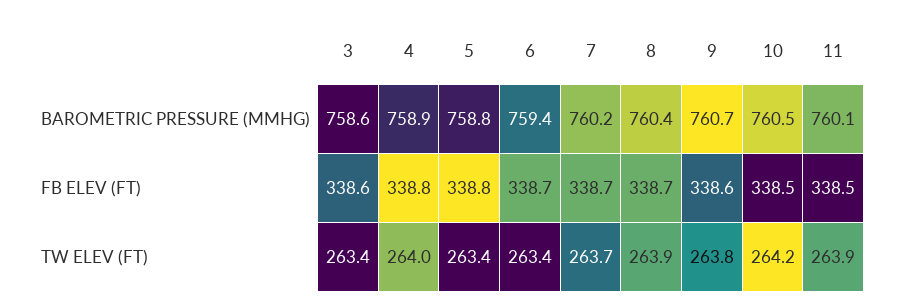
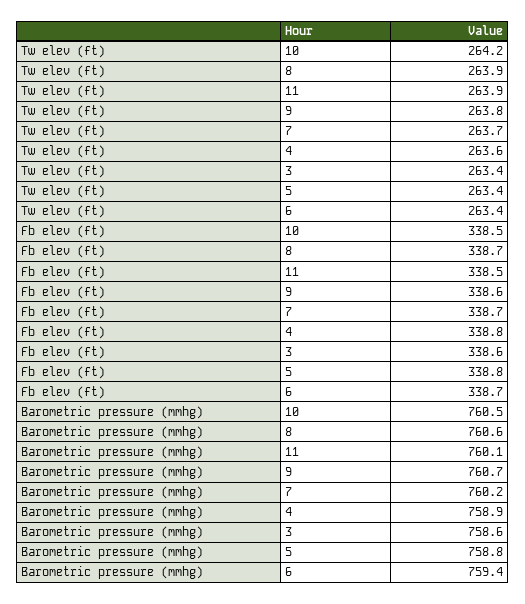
  {
    "3": {
      "BAROMETRIC PRESSURE (MMHG)": 758.6,
      "FB ELEV (FT)": 338.6,
      "TW ELEV (FT)": 263.4
    },
    "4": {
      "BAROMETRIC PRESSURE (MMHG)": 758.9,
      "FB ELEV (FT)": 338.8,
-     "TW ELEV (FT)": 264
+     "TW ELEV (FT)": 263.6
    },
    "5": {
      "BAROMETRIC PRESSURE (MMHG)": 758.8,
      "FB ELEV (FT)": 338.8,
      "TW ELEV (FT)": 263.4
    },
    "6": {
      "BAROMETRIC PRESSURE (MMHG)": 759.4,
      "FB ELEV (FT)": 338.7,
      "TW ELEV (FT)": 263.4
    },
    "7": {
      "BAROMETRIC PRESSURE (MMHG)": 760.2,
      "FB ELEV (FT)": 338.7,
      "TW ELEV (FT)": 263.7
    },
    "8": {
-     "BAROMETRIC PRESSURE (MMHG)": 760.4,
+     "BAROMETRIC PRESSURE (MMHG)": 760.6,
      "FB ELEV (FT)": 338.7,
      "TW ELEV (FT)": 263.9
    },
    "9": {
      "BAROMETRIC PRESSURE (MMHG)": 760.7,
      "FB ELEV (FT)": 338.6,
      "TW ELEV (FT)": 263.8
    },
    "10": {
      "BAROMETRIC PRESSURE (MMHG)": 760.5,
      "FB ELEV (FT)": 338.5,
      "TW ELEV (FT)": 264.2
    },
    "11": {
      "BAROMETRIC PRESSURE (MMHG)": 760.1,
      "FB ELEV (FT)": 338.5,
      "TW ELEV (FT)": 263.9
    }
  }

